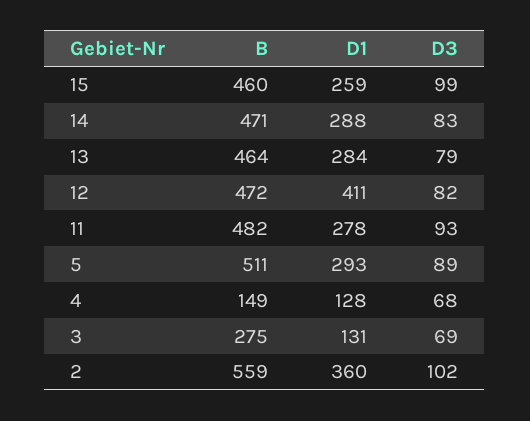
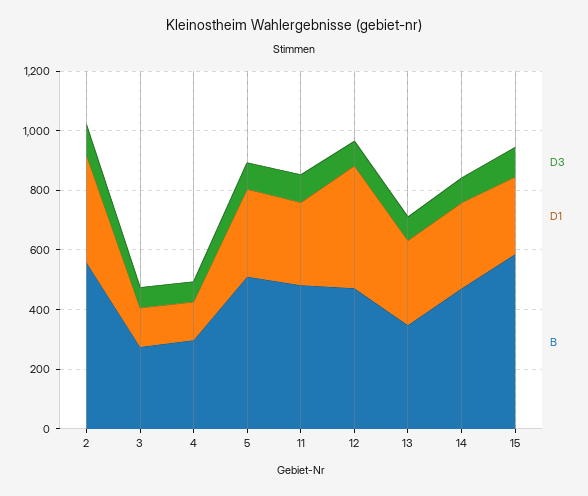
  {
    "B": {
-     "15": 460,
+     "15": 600,
      "14": 471,
-     "13": 464,
+     "13": 350,
      "12": 472,
      "11": 482,
      "5": 511,
-     "4": 149,
+     "4": 300,
      "3": 275,
      "2": 559
    },
    "D1": {
      "15": 259,
      "14": 288,
      "13": 284,
      "12": 411,
      "11": 278,
      "5": 293,
      "4": 128,
      "3": 131,
      "2": 360
    },
    "D3": {
      "15": 99,
      "14": 83,
      "13": 79,
      "12": 82,
      "11": 93,
      "5": 89,
      "4": 68,
      "3": 69,
      "2": 102
    }
  }

